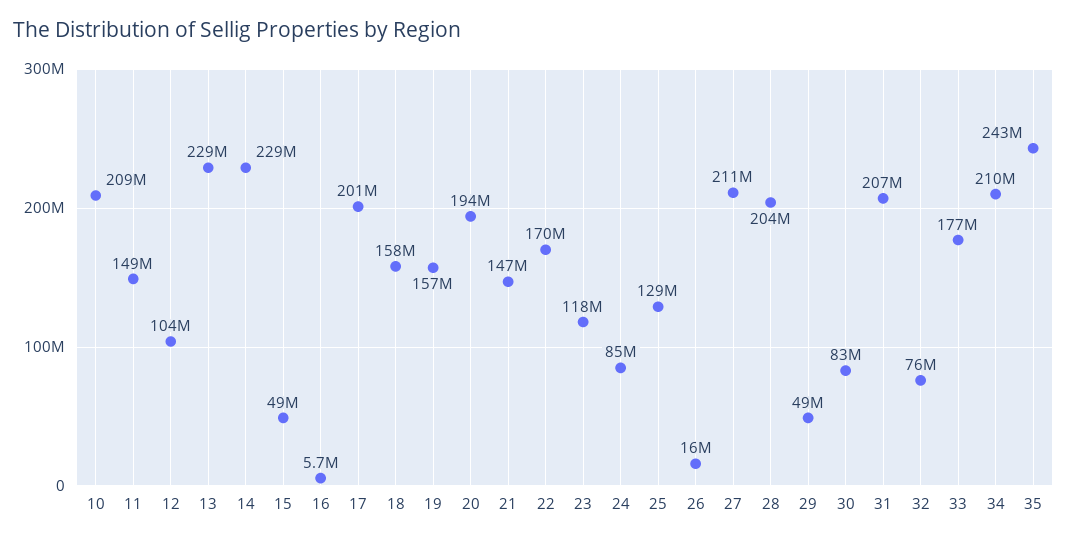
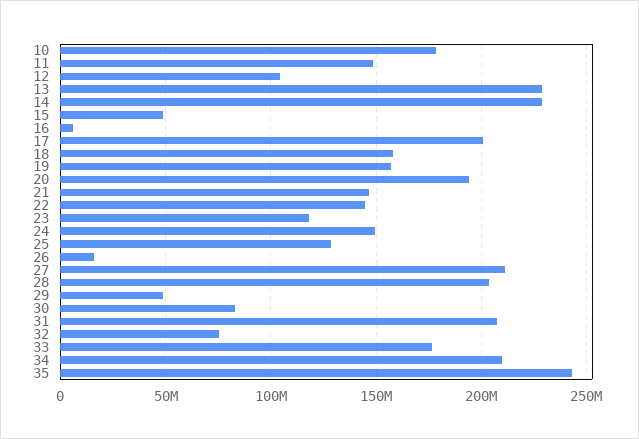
  {
-   "10": 209000000,
+   "10": 180000000,
    "11": 149000000,
    "12": 104000000,
    "13": 229000000,
    "14": 229000000,
    "15": 49000000,
    "16": 5700000,
    "17": 201000000,
    "18": 158000000,
    "19": 157000000,
    "20": 194000000,
    "21": 147000000,
-   "22": 170000000,
+   "22": 145000000,
    "23": 118000000,
-   "24": 85000000,
+   "24": 150000000,
    "25": 129000000,
    "26": 16000000,
    "27": 211000000,
    "28": 204000000,
    "29": 49000000,
    "30": 83000000,
    "31": 207000000,
    "32": 76000000,
    "33": 177000000,
    "34": 210000000,
    "35": 243000000
  }

